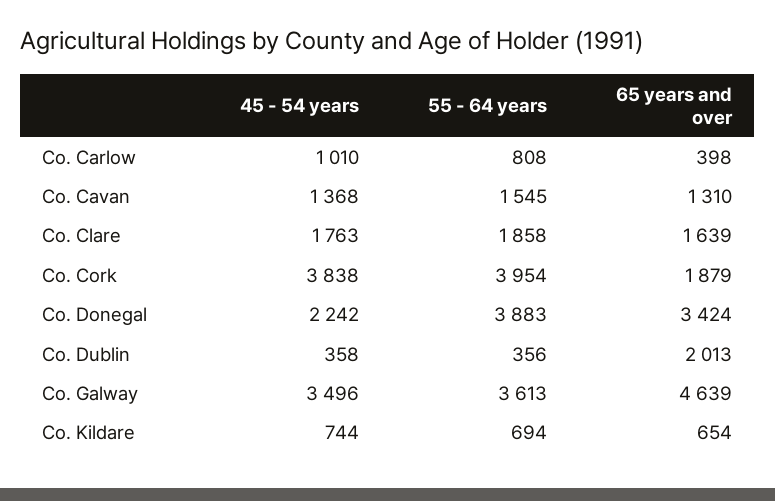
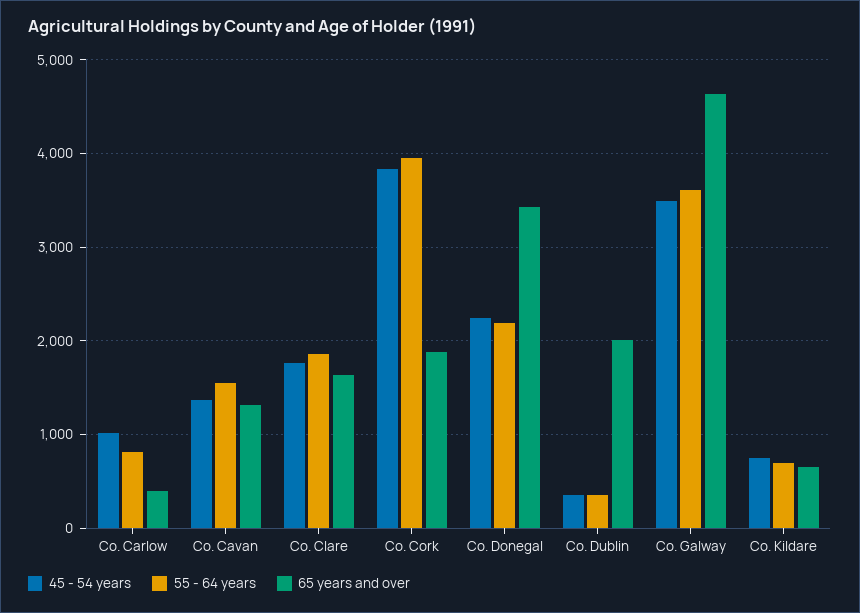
  {
    "45 - 54 years": {
      "Co. Carlow": 1010,
      "Co. Cavan": 1368,
      "Co. Clare": 1763,
      "Co. Cork": 3838,
      "Co. Donegal": 2242,
      "Co. Dublin": 358,
      "Co. Galway": 3496,
      "Co. Kildare": 744
    },
    "55 - 64 years": {
      "Co. Carlow": 808,
      "Co. Cavan": 1545,
      "Co. Clare": 1858,
      "Co. Cork": 3954,
-     "Co. Donegal": 3883,
+     "Co. Donegal": 2200,
      "Co. Dublin": 356,
      "Co. Galway": 3613,
      "Co. Kildare": 694
    },
    "65 years and over": {
      "Co. Carlow": 398,
      "Co. Cavan": 1310,
      "Co. Clare": 1639,
      "Co. Cork": 1879,
      "Co. Donegal": 3424,
      "Co. Dublin": 2013,
      "Co. Galway": 4639,
      "Co. Kildare": 654
    }
  }

